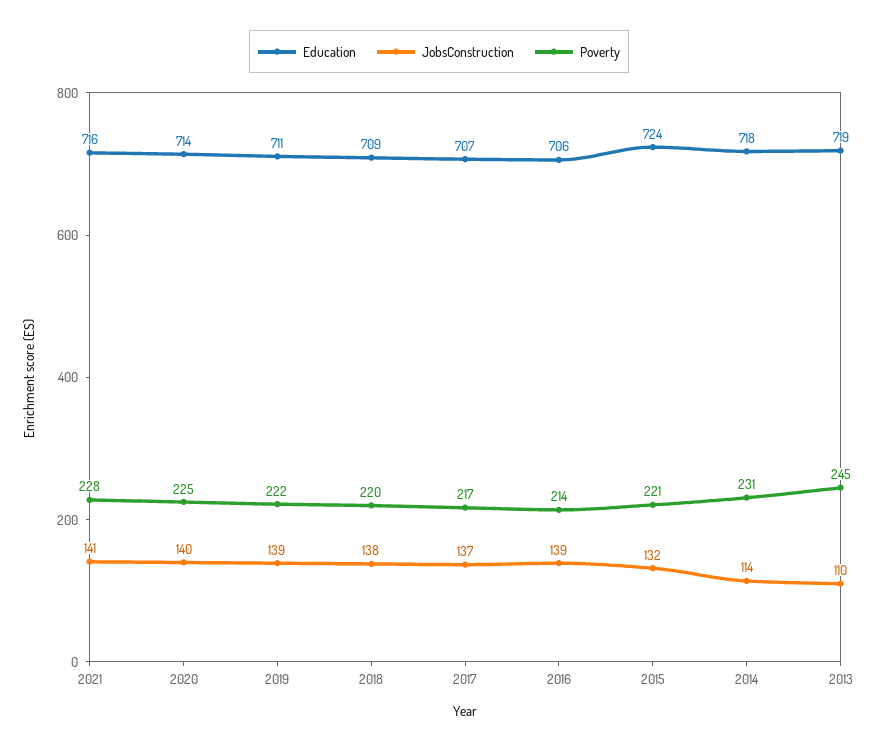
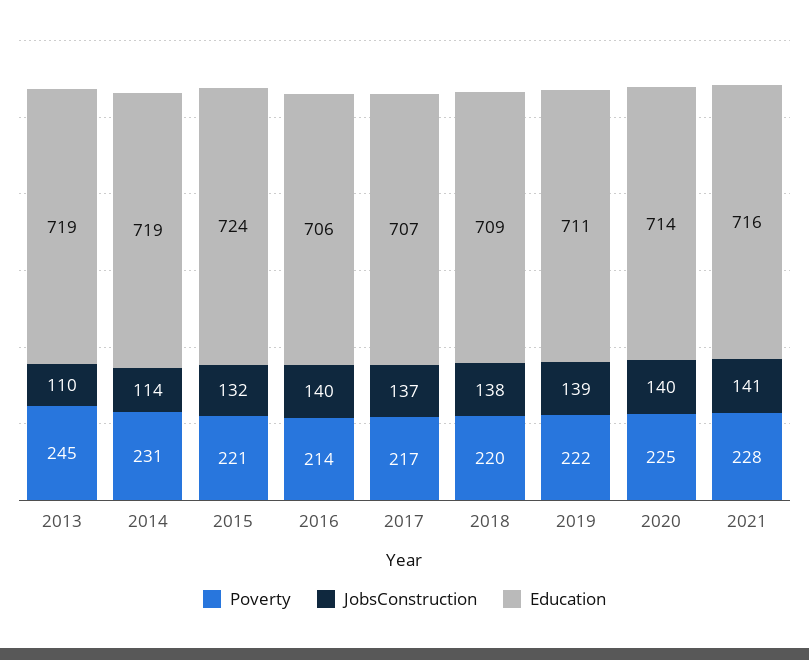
  {
    "Education": {
      "2021": 716,
      "2020": 714,
      "2019": 711,
      "2018": 709,
      "2017": 707,
      "2016": 706,
      "2015": 724,
-     "2014": 718,
+     "2014": 719,
      "2013": 719
    },
    "JobsConstruction": {
      "2021": 141,
      "2020": 140,
      "2019": 139,
      "2018": 138,
      "2017": 137,
-     "2016": 139,
+     "2016": 140,
      "2015": 132,
      "2014": 114,
      "2013": 110
    },
    "Poverty": {
      "2021": 228,
      "2020": 225,
      "2019": 222,
      "2018": 220,
      "2017": 217,
      "2016": 214,
      "2015": 221,
      "2014": 231,
      "2013": 245
    }
  }

